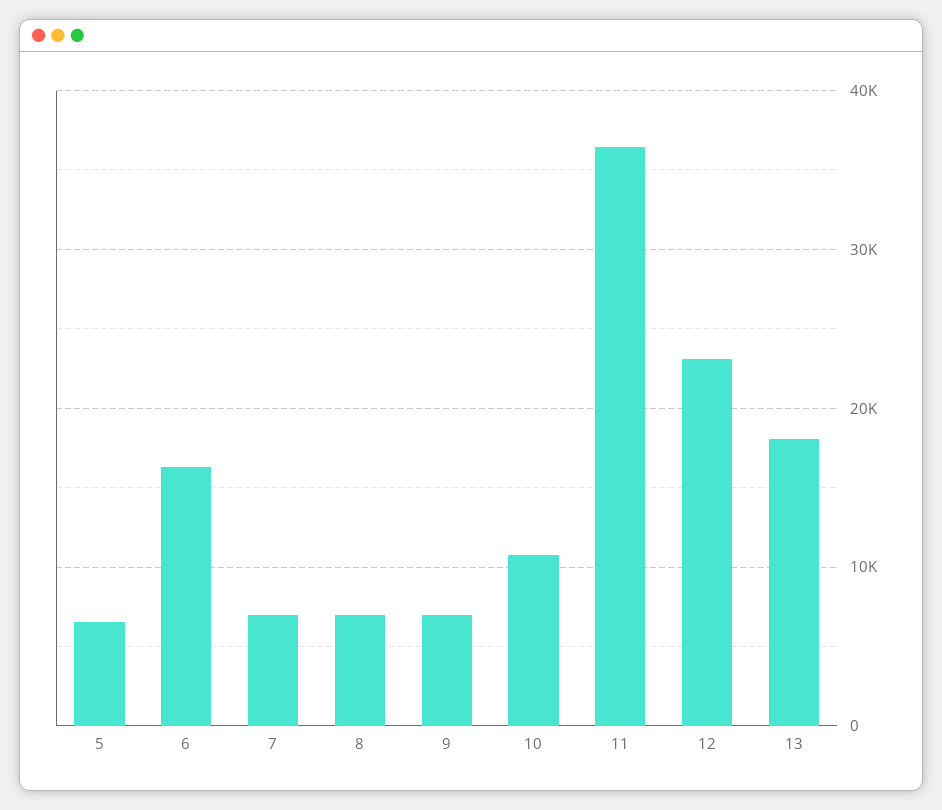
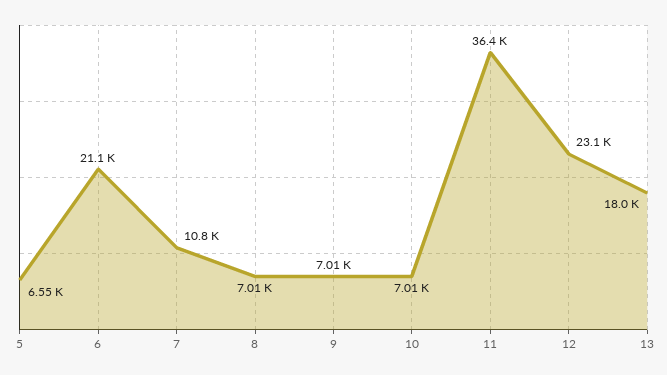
  {
    "5": 6550,
-   "6": 16000,
+   "6": 21100,
-   "7": 7000,
+   "7": 10800,
    "8": 7010,
    "9": 7010,
-   "10": 11000,
+   "10": 7010,
    "11": 36400,
    "12": 23100,
    "13": 18000
  }

